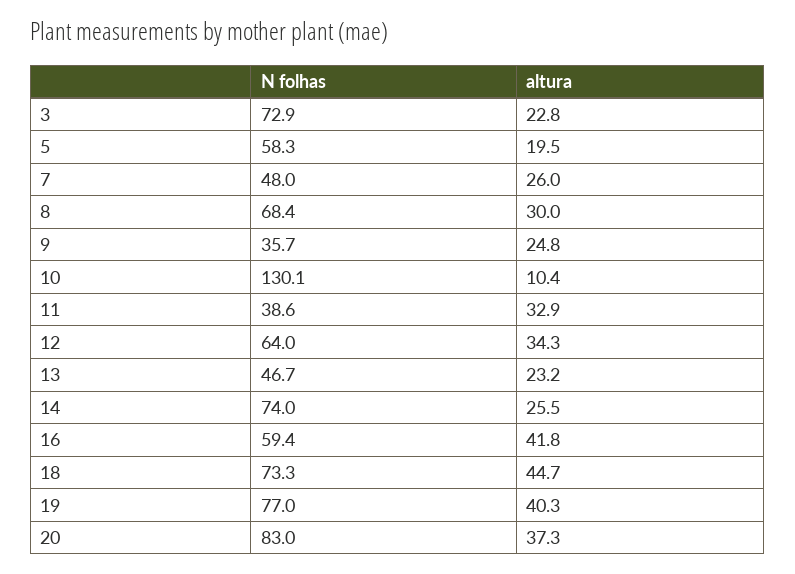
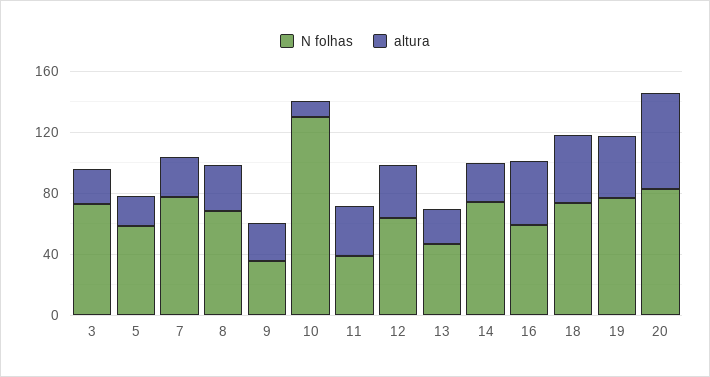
  {
    "N folhas": {
      "3": 72.9,
      "5": 58.3,
-     "7": 48,
+     "7": 80,
      "8": 68.4,
      "9": 35.7,
      "10": 130.1,
      "11": 38.6,
      "12": 64,
      "13": 46.7,
      "14": 74,
      "16": 59.4,
      "18": 73.3,
      "19": 77,
      "20": 83
    },
    "altura": {
      "3": 22.8,
      "5": 19.5,
      "7": 26,
      "8": 30,
      "9": 24.8,
      "10": 10.4,
      "11": 32.9,
      "12": 34.3,
      "13": 23.2,
      "14": 25.5,
      "16": 41.8,
      "18": 44.7,
      "19": 40.3,
-     "20": 37.3
+     "20": 60
    }
  }

